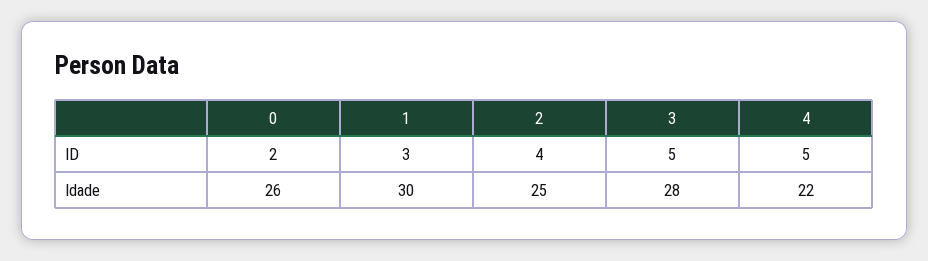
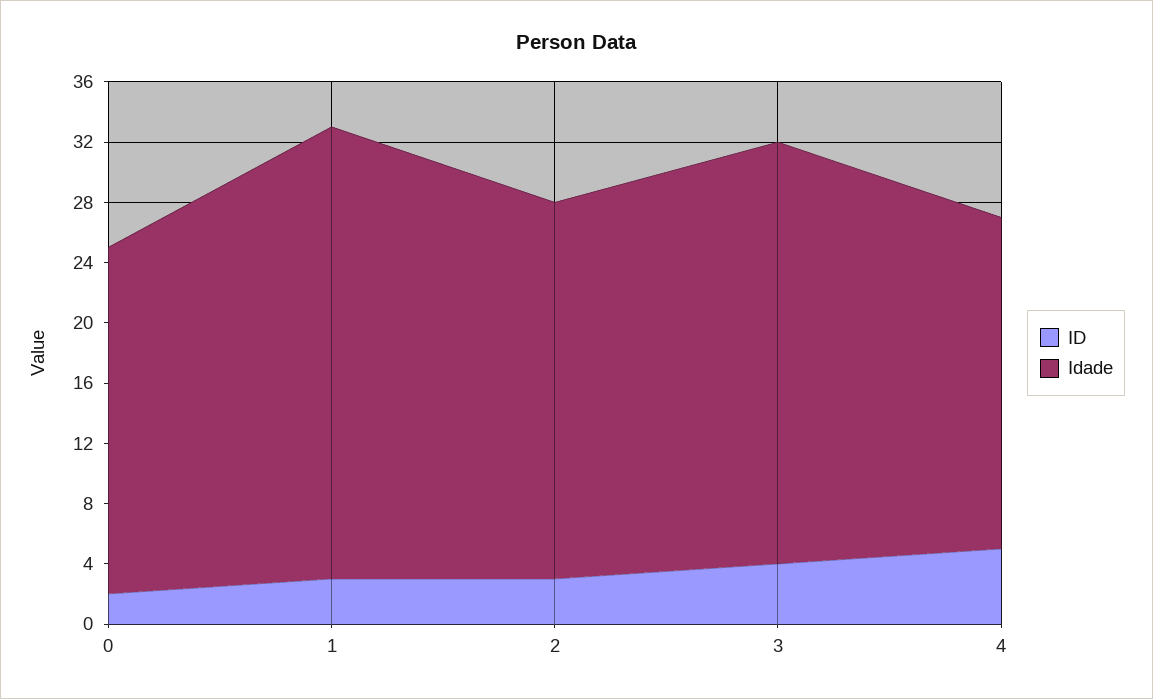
  {
    "ID": {
      "0": 2,
      "1": 3,
-     "2": 4,
+     "2": 3,
-     "3": 5,
+     "3": 4,
      "4": 5
    },
    "Idade": {
-     "0": 26,
+     "0": 23,
      "1": 30,
      "2": 25,
      "3": 28,
      "4": 22
    }
  }

